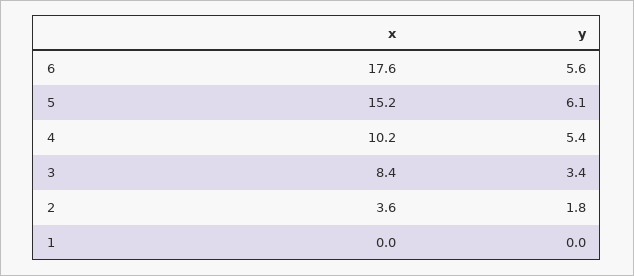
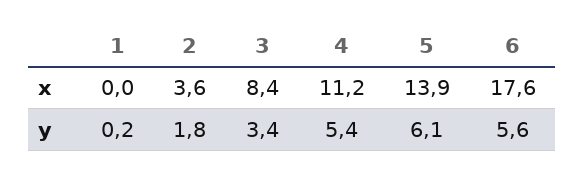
  {
    "x": {
      "6": 17.6,
-     "5": 15.2,
+     "5": 13.9,
-     "4": 10.2,
+     "4": 11.2,
      "3": 8.4,
      "2": 3.6,
      "1": 0
    },
    "y": {
      "6": 5.6,
      "5": 6.1,
      "4": 5.4,
      "3": 3.4,
      "2": 1.8,
-     "1": 0
+     "1": 0.2
    }
  }

